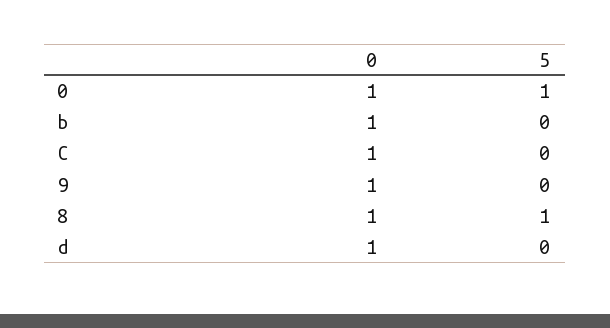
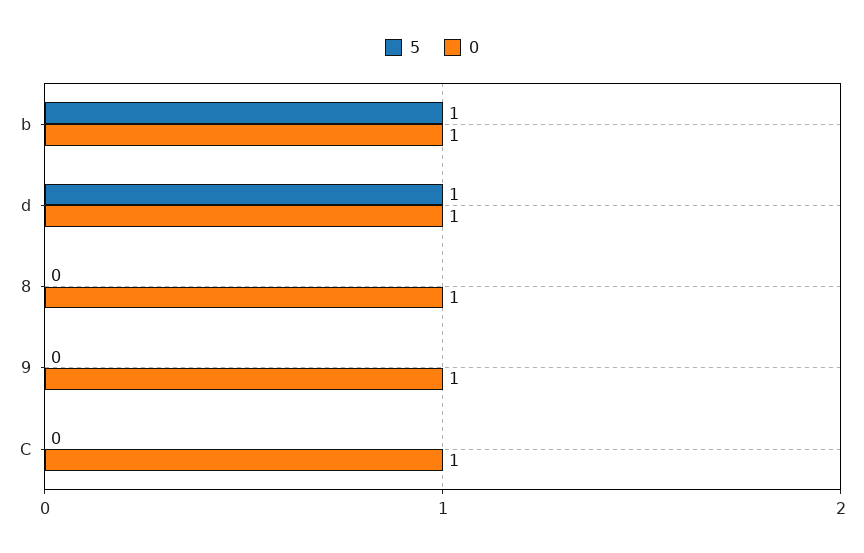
  {
    "0": {
-     "0": 1,
      "b": 1,
      "C": 1,
      "9": 1,
      "8": 1,
      "d": 1
    },
    "5": {
-     "0": 1,
-     "b": 0,
+     "b": 1,
      "C": 0,
      "9": 0,
-     "8": 1,
+     "8": 0,
-     "d": 0
+     "d": 1
    }
  }

